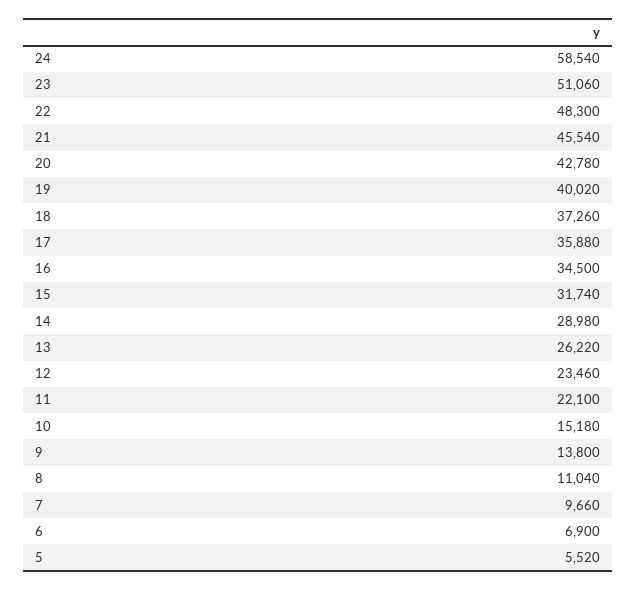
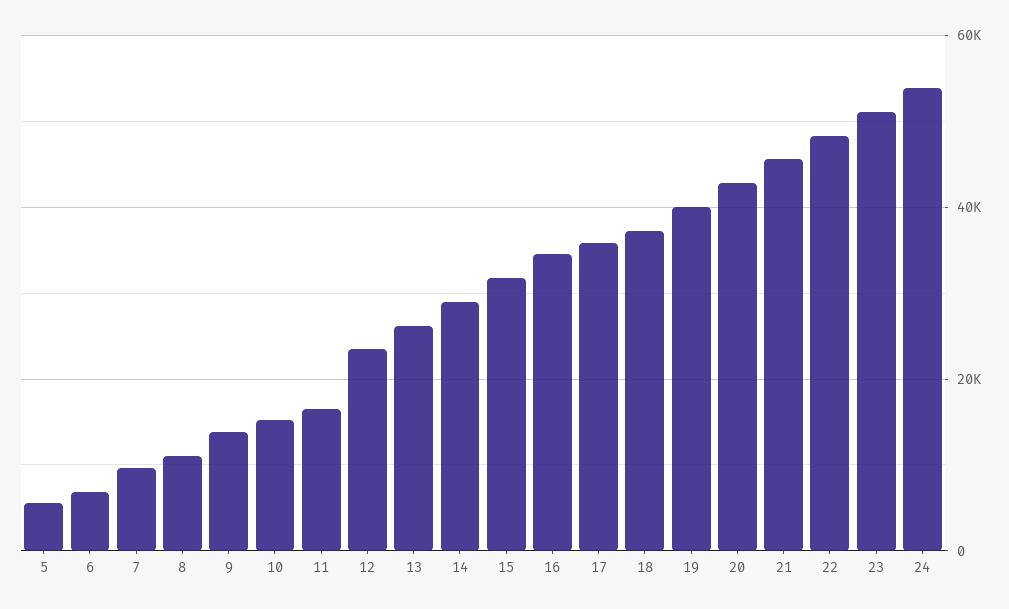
  {
-   "24": 58540,
+   "24": 54000,
    "23": 51060,
    "22": 48300,
    "21": 45540,
    "20": 42780,
    "19": 40020,
    "18": 37260,
    "17": 35880,
    "16": 34500,
    "15": 31740,
    "14": 28980,
    "13": 26220,
    "12": 23460,
-   "11": 22100,
+   "11": 16000,
    "10": 15180,
    "9": 13800,
    "8": 11040,
    "7": 9660,
    "6": 6900,
    "5": 5520
  }

